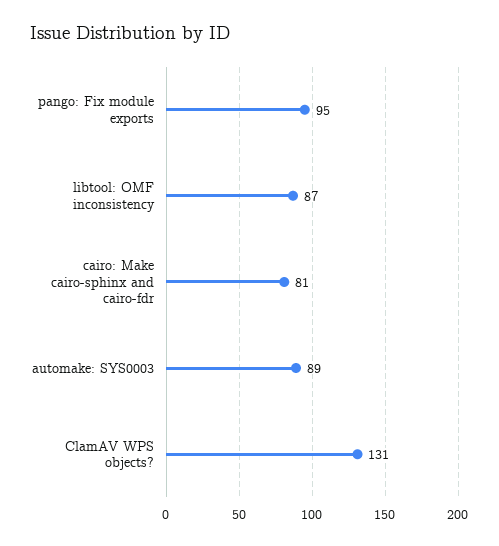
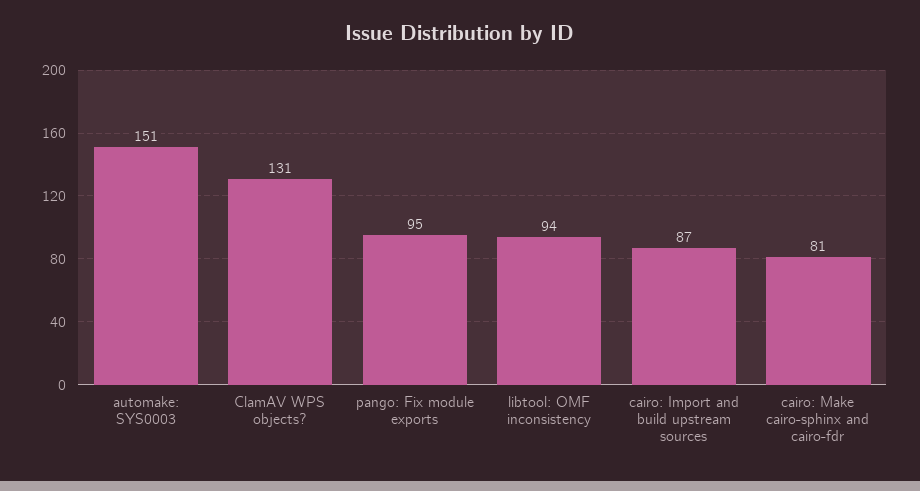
  {
    "pango: Fix module exports": 95,
-   "libtool: OMF inconsistency": 87,
+   "libtool: OMF inconsistency": 94,
    "cairo: Make cairo-sphinx and cairo-fdr": 81,
-   "automake: SYS0003": 89,
+   "automake: SYS0003": 151,
-   "ClamAV WPS objects?": 131
+   "ClamAV WPS objects?": 131,
+   "cairo: Import and build upstream sources": 87
  }

